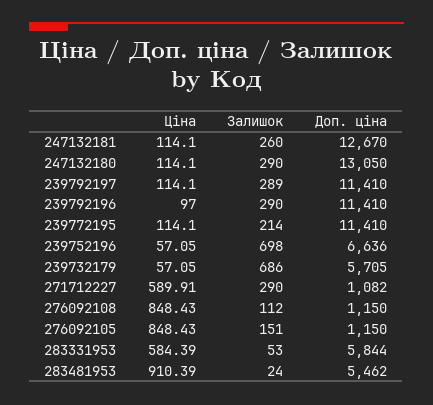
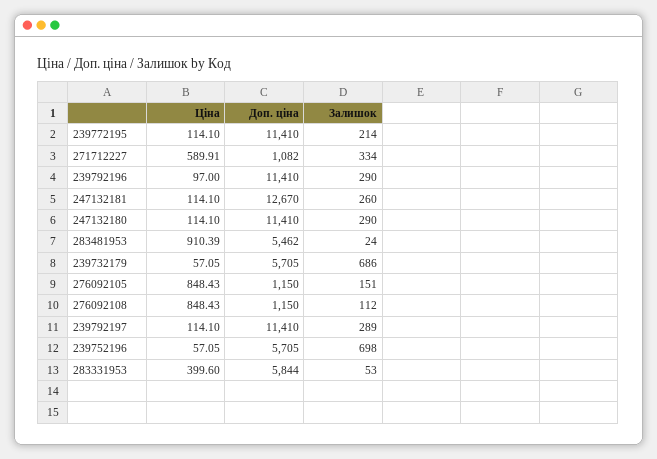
  {
    "Ціна": {
      "247132181": 114.1,
      "247132180": 114.1,
      "239792197": 114.1,
      "239792196": 97,
      "239772195": 114.1,
      "239752196": 57.05,
      "239732179": 57.05,
      "271712227": 589.91,
      "276092108": 848.43,
      "276092105": 848.43,
-     "283331953": 584.39,
+     "283331953": 399.6,
      "283481953": 910.39
    },
    "Залишок": {
      "247132181": 260,
      "247132180": 290,
      "239792197": 289,
      "239792196": 290,
      "239772195": 214,
      "239752196": 698,
      "239732179": 686,
-     "271712227": 290,
+     "271712227": 334,
      "276092108": 112,
      "276092105": 151,
      "283331953": 53,
      "283481953": 24
    },
    "Доп. ціна": {
      "247132181": 12670,
-     "247132180": 13050,
+     "247132180": 11410,
      "239792197": 11410,
      "239792196": 11410,
      "239772195": 11410,
-     "239752196": 6636,
+     "239752196": 5705,
      "239732179": 5705,
      "271712227": 1082,
      "276092108": 1150,
      "276092105": 1150,
      "283331953": 5844,
      "283481953": 5462
    }
  }

